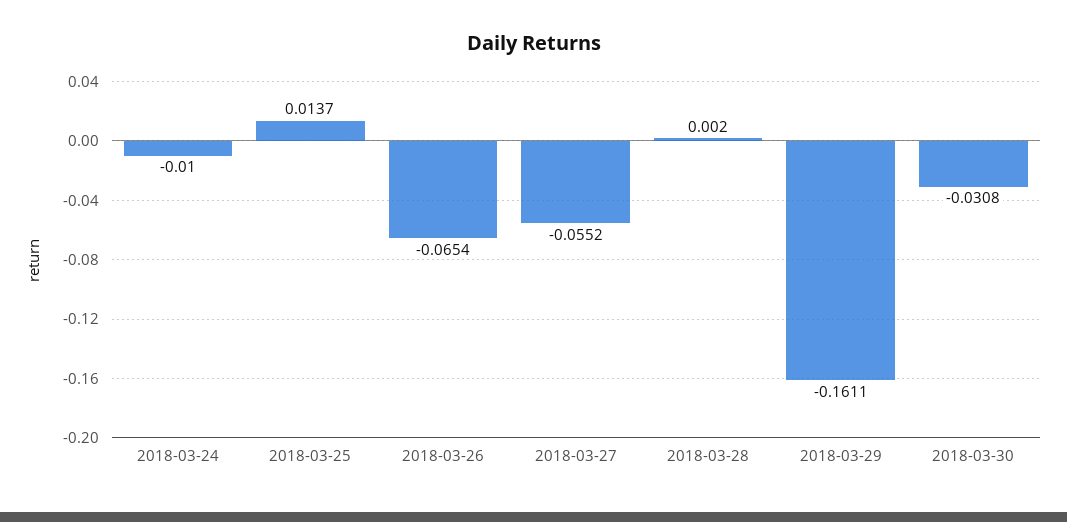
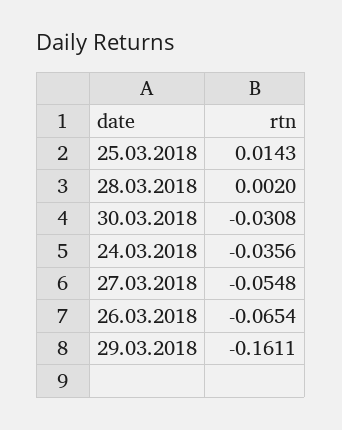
  {
-   "2018-03-24": -0.01,
+   "2018-03-24": -0.0356,
-   "2018-03-25": 0.0137,
+   "2018-03-25": 0.0143,
    "2018-03-26": -0.0654,
-   "2018-03-27": -0.0552,
+   "2018-03-27": -0.0548,
    "2018-03-28": 0.002,
    "2018-03-29": -0.1611,
    "2018-03-30": -0.0308
  }

